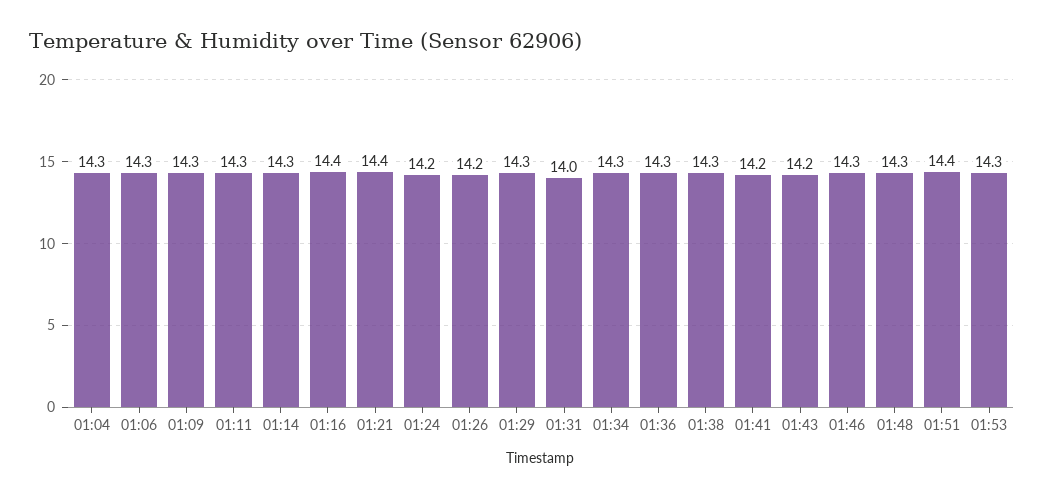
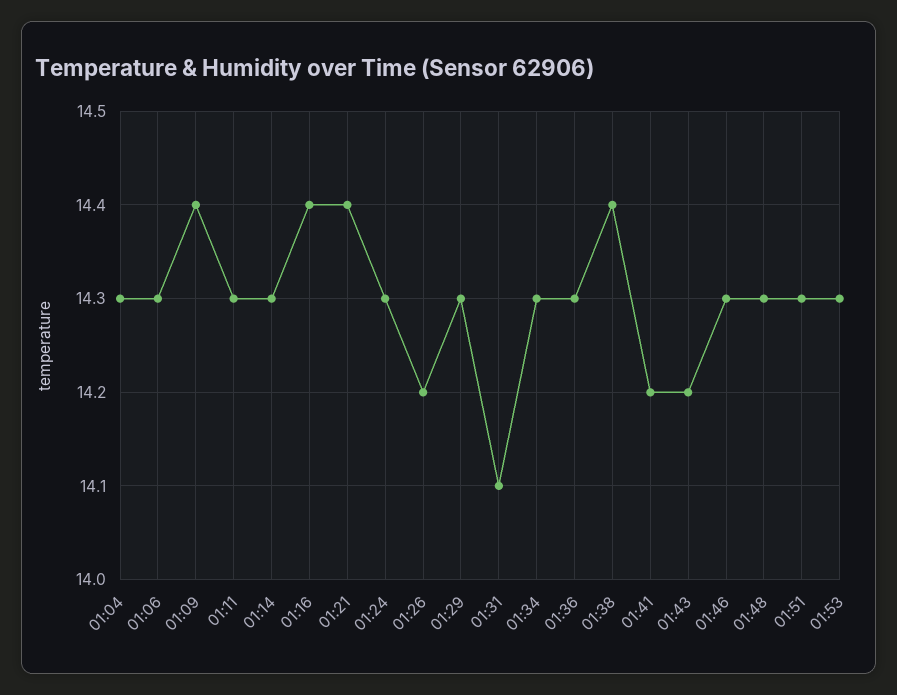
  {
    "01:04": 14.3,
    "01:06": 14.3,
-   "01:09": 14.3,
+   "01:09": 14.4,
    "01:11": 14.3,
    "01:14": 14.3,
    "01:16": 14.4,
    "01:21": 14.4,
-   "01:24": 14.2,
+   "01:24": 14.3,
    "01:26": 14.2,
    "01:29": 14.3,
-   "01:31": 14,
+   "01:31": 14.1,
    "01:34": 14.3,
    "01:36": 14.3,
-   "01:38": 14.3,
+   "01:38": 14.4,
    "01:41": 14.2,
    "01:43": 14.2,
    "01:46": 14.3,
    "01:48": 14.3,
-   "01:51": 14.4,
+   "01:51": 14.3,
    "01:53": 14.3
  }

